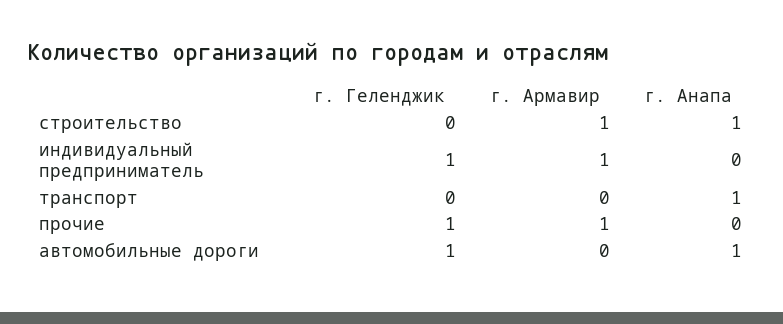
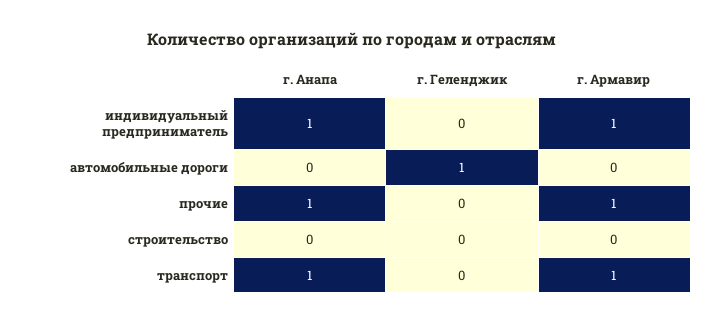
  {
    "г. Геленджик": {
      "строительство": 0,
-     "индивидуальный предприниматель": 1,
+     "индивидуальный предприниматель": 0,
      "транспорт": 0,
-     "прочие": 1,
+     "прочие": 0,
      "автомобильные дороги": 1
    },
    "г. Армавир": {
-     "строительство": 1,
+     "строительство": 0,
      "индивидуальный предприниматель": 1,
-     "транспорт": 0,
+     "транспорт": 1,
      "прочие": 1,
      "автомобильные дороги": 0
    },
    "г. Анапа": {
-     "строительство": 1,
+     "строительство": 0,
-     "индивидуальный предприниматель": 0,
+     "индивидуальный предприниматель": 1,
      "транспорт": 1,
-     "прочие": 0,
+     "прочие": 1,
-     "автомобильные дороги": 1
+     "автомобильные дороги": 0
    }
  }

